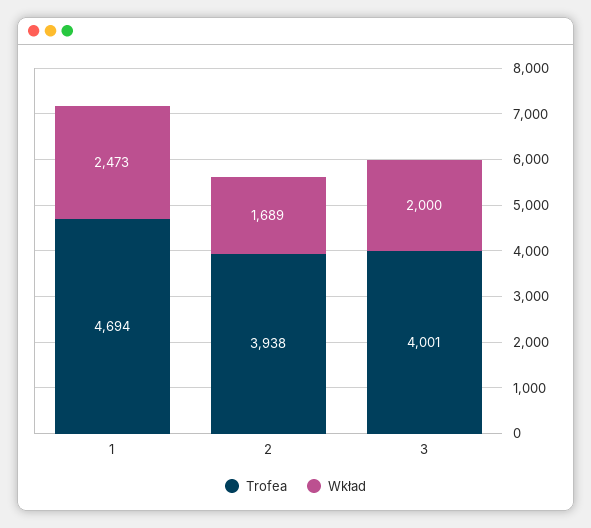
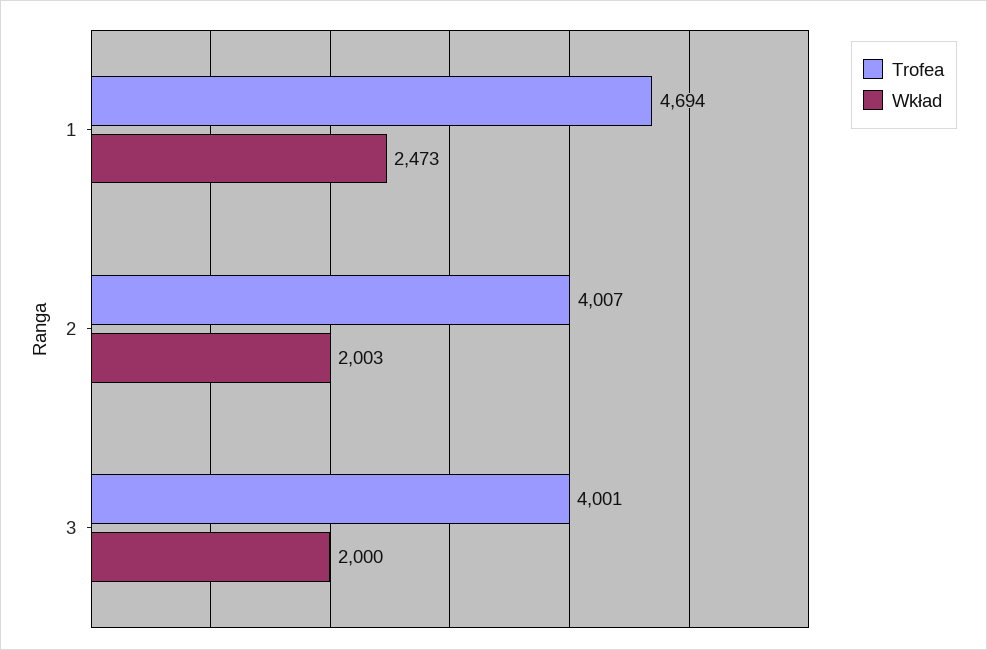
  {
    "Trofea": {
      "1": 4694,
-     "2": 3938,
+     "2": 4007,
      "3": 4001
    },
    "Wkład": {
      "1": 2473,
-     "2": 1689,
+     "2": 2003,
      "3": 2000
    }
  }

